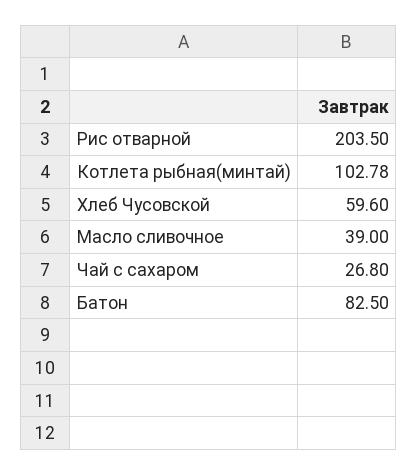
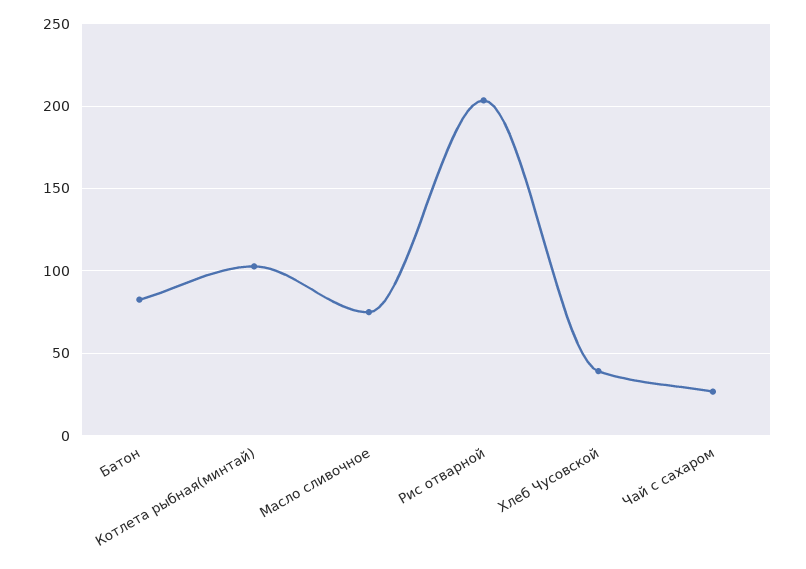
  {
    "Рис отварной": 203.5,
    "Котлета рыбная(минтай)": 102.78,
-   "Хлеб Чусовской": 59.6,
+   "Хлеб Чусовской": 40,
-   "Масло сливочное": 39,
+   "Масло сливочное": 75,
    "Чай с сахаром": 26.8,
    "Батон": 82.5
  }

